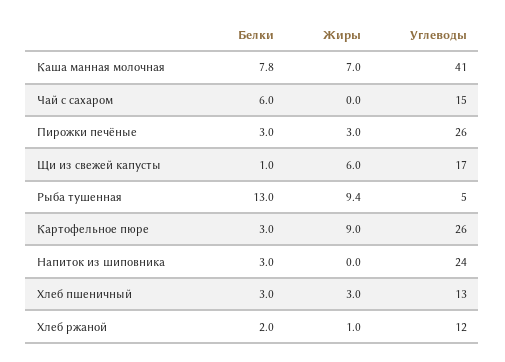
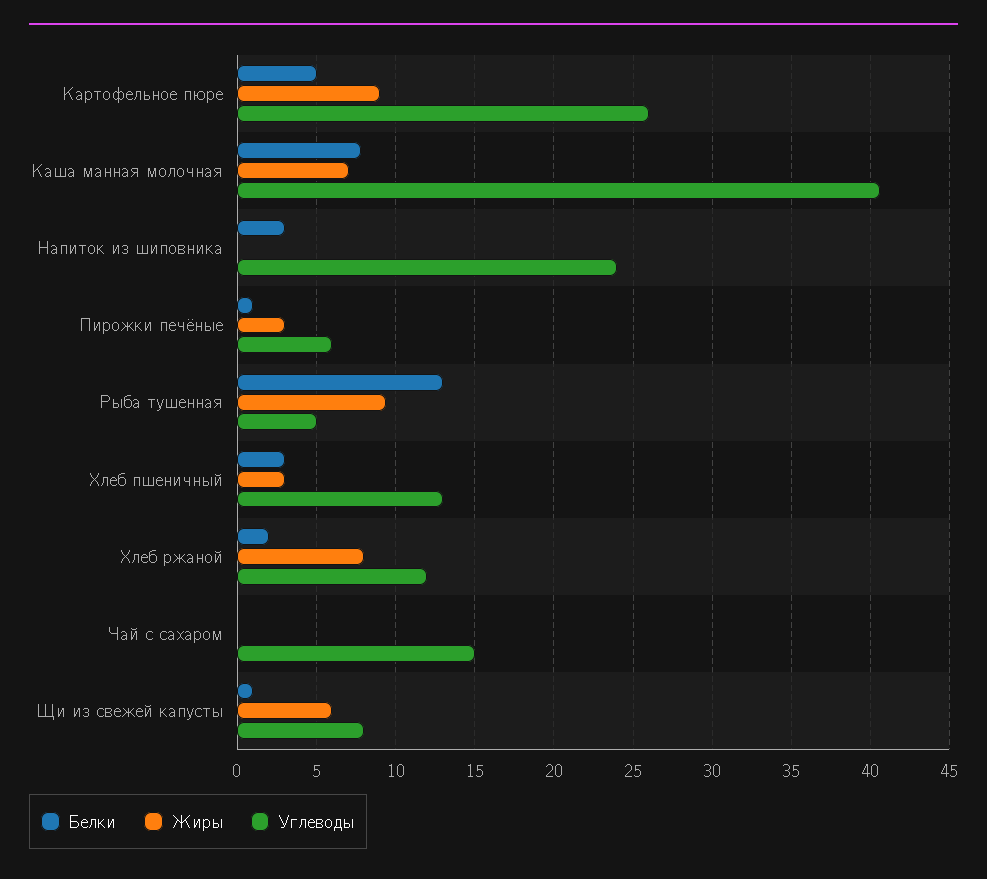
  {
    "Белки": {
      "Каша манная молочная": 7.8,
-     "Чай с сахаром": 6,
+     "Чай с сахаром": 0,
-     "Пирожки печёные": 3,
+     "Пирожки печёные": 1,
      "Щи из свежей капусты": 1,
      "Рыба тушенная": 13,
-     "Картофельное пюре": 3,
+     "Картофельное пюре": 5,
      "Напиток из шиповника": 3,
      "Хлеб пшеничный": 3,
      "Хлеб ржаной": 2
    },
    "Жиры": {
      "Каша манная молочная": 7,
      "Чай с сахаром": 0,
      "Пирожки печёные": 3,
      "Щи из свежей капусты": 6,
      "Рыба тушенная": 9.4,
      "Картофельное пюре": 9,
      "Напиток из шиповника": 0,
      "Хлеб пшеничный": 3,
-     "Хлеб ржаной": 1
+     "Хлеб ржаной": 8
    },
    "Углеводы": {
      "Каша манная молочная": 41,
      "Чай с сахаром": 15,
-     "Пирожки печёные": 26,
+     "Пирожки печёные": 6,
-     "Щи из свежей капусты": 17,
+     "Щи из свежей капусты": 8,
      "Рыба тушенная": 5,
      "Картофельное пюре": 26,
      "Напиток из шиповника": 24,
      "Хлеб пшеничный": 13,
      "Хлеб ржаной": 12
    }
  }

